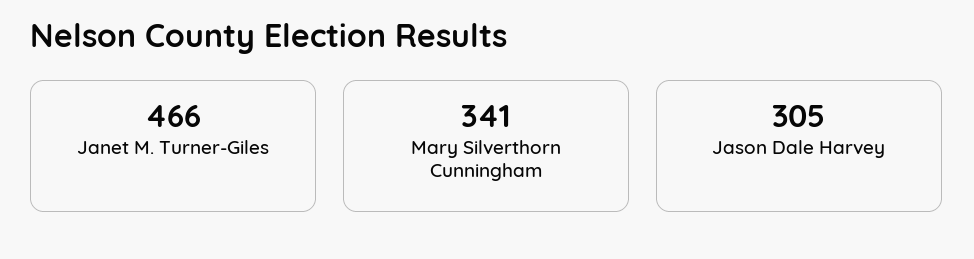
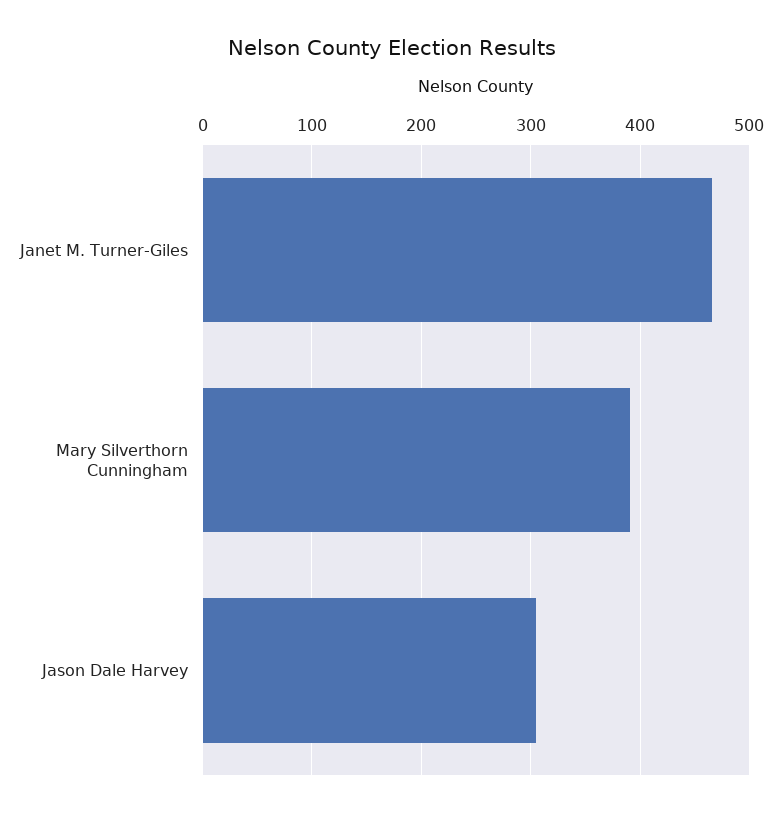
  {
    "Janet M. Turner-Giles": 466,
-   "Mary Silverthorn Cunningham": 341,
+   "Mary Silverthorn Cunningham": 390,
    "Jason Dale Harvey": 305
  }

